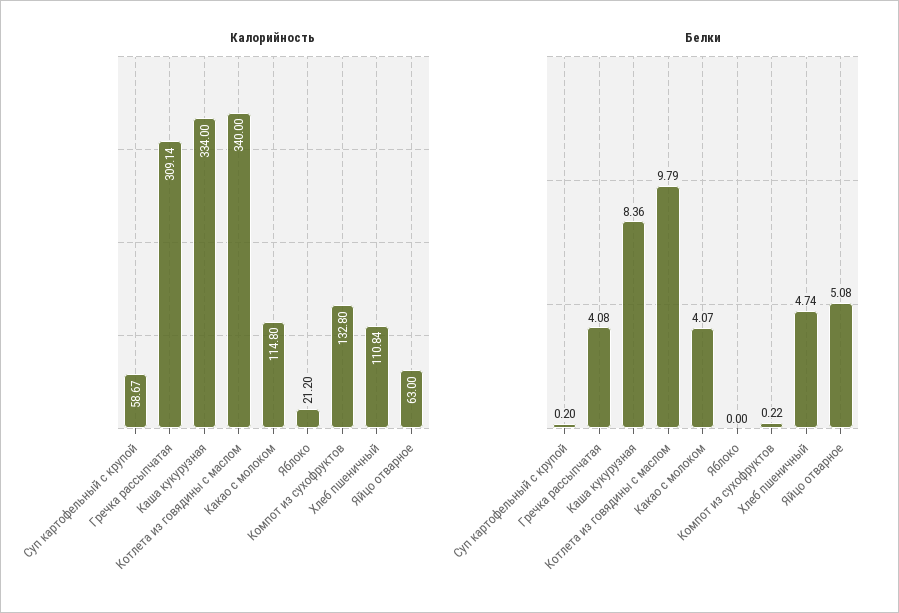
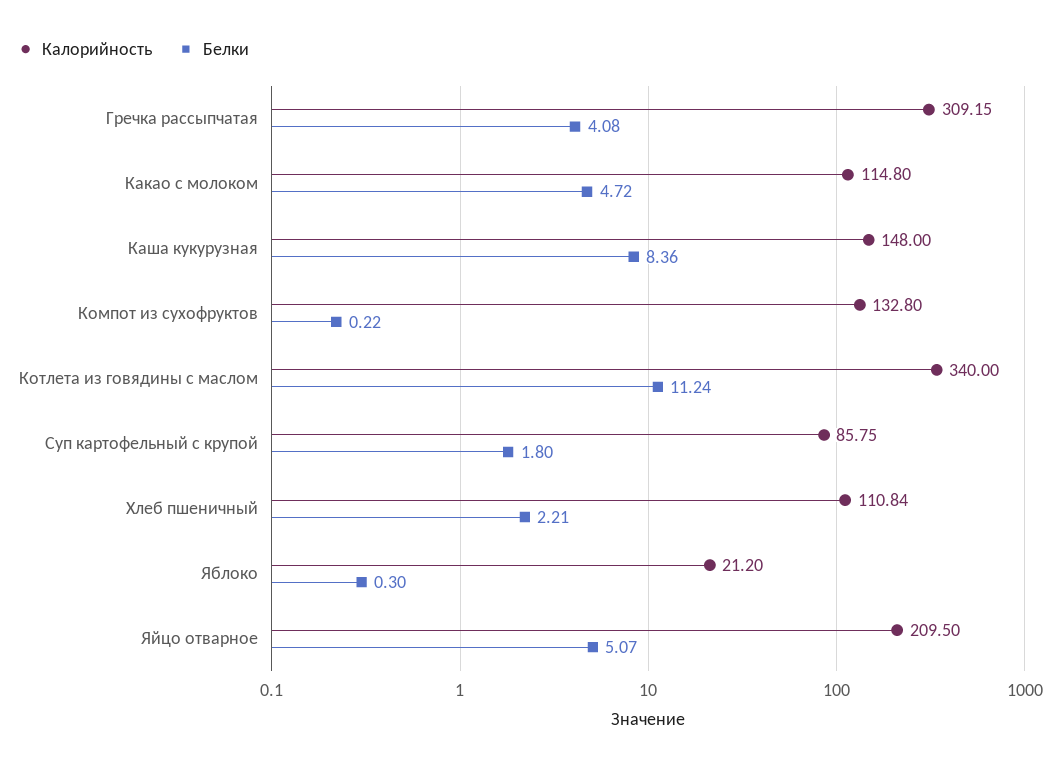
  {
    "Калорийность": {
-     "Суп картофельный с крупой": 58.67,
+     "Суп картофельный с крупой": 85.75,
-     "Гречка рассыпчатая": 309.14,
+     "Гречка рассыпчатая": 309.15,
-     "Каша кукурузная": 334,
+     "Каша кукурузная": 148,
      "Котлета из говядины с маслом": 340,
      "Какао с молоком": 114.8,
      "Яблоко": 21.2,
      "Компот из сухофруктов": 132.8,
      "Хлеб пшеничный": 110.84,
-     "Яйцо отварное": 63
+     "Яйцо отварное": 209.5
    },
    "Белки": {
-     "Суп картофельный с крупой": 0.2,
+     "Суп картофельный с крупой": 1.8,
      "Гречка рассыпчатая": 4.08,
      "Каша кукурузная": 8.36,
-     "Котлета из говядины с маслом": 9.79,
+     "Котлета из говядины с маслом": 11.24,
-     "Какао с молоком": 4.07,
+     "Какао с молоком": 4.72,
-     "Яблоко": 0,
+     "Яблоко": 0.3,
      "Компот из сухофруктов": 0.22,
-     "Хлеб пшеничный": 4.74,
+     "Хлеб пшеничный": 2.21,
-     "Яйцо отварное": 5.08
+     "Яйцо отварное": 5.07
    }
  }

